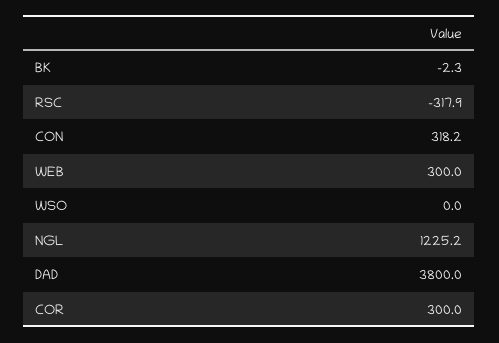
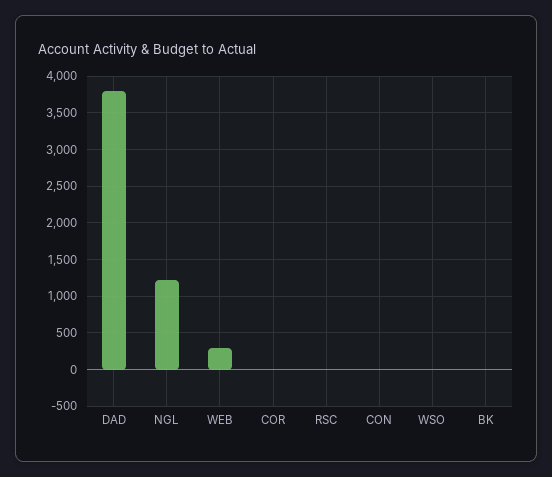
  {
    "BK": -2.3,
-   "RSC": -317.9,
+   "RSC": 0,
-   "CON": 318.2,
+   "CON": 0,
    "WEB": 300,
    "WSO": 0,
    "NGL": 1225.2,
    "DAD": 3800,
-   "COR": 300
+   "COR": 0
  }

